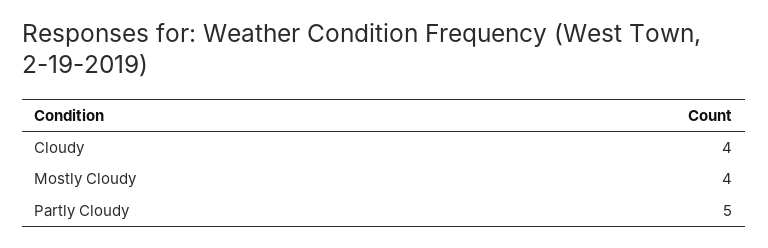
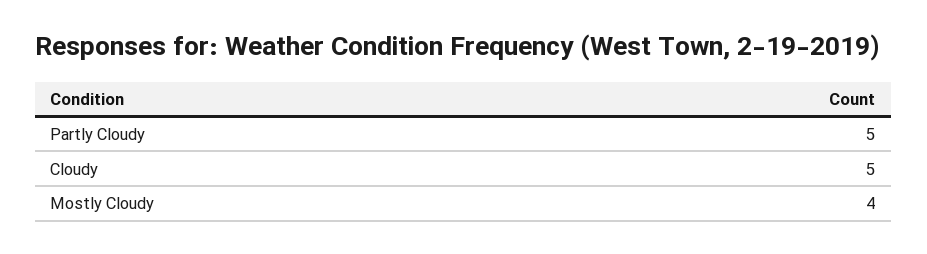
  {
-   "Cloudy": 4,
+   "Cloudy": 5,
    "Mostly Cloudy": 4,
    "Partly Cloudy": 5
  }

